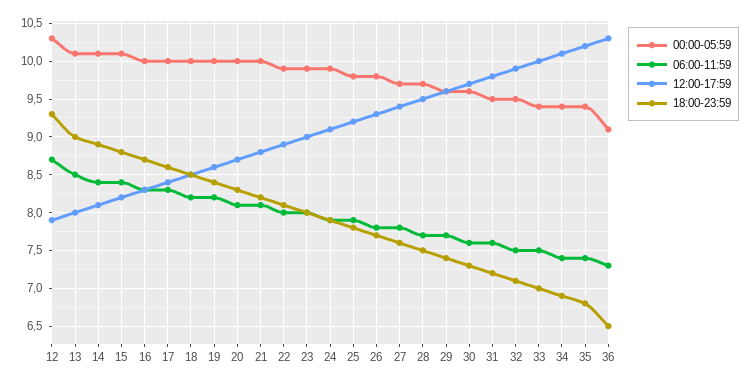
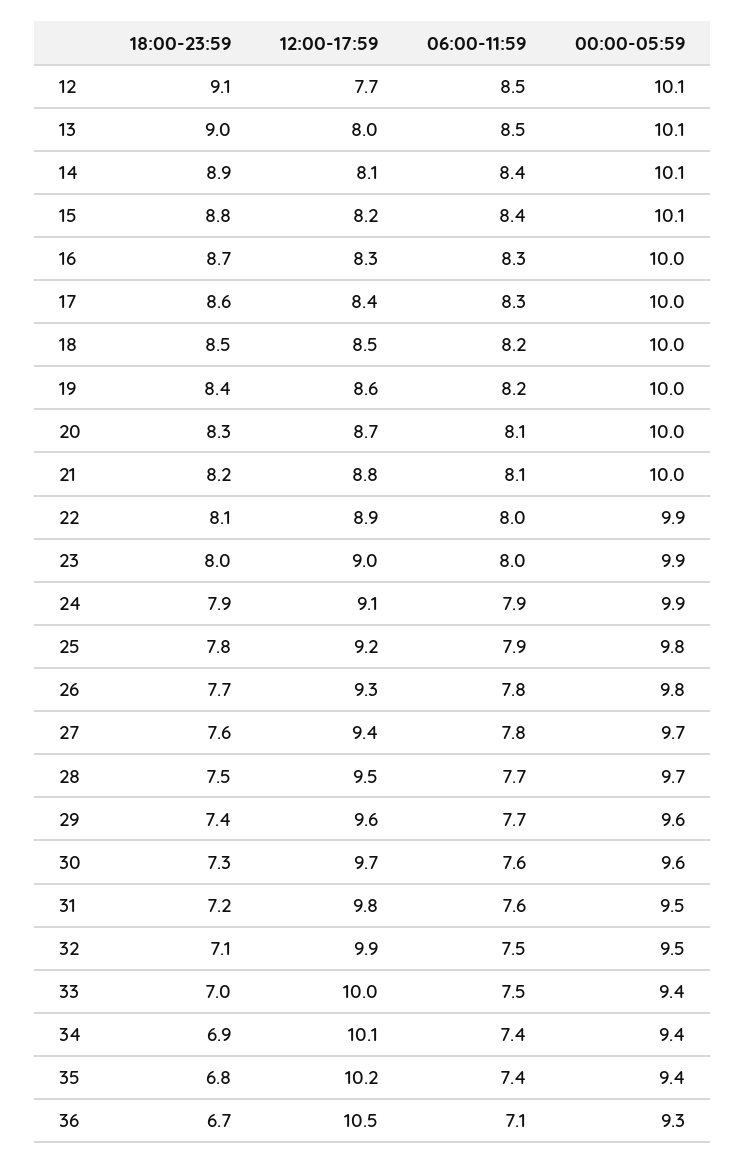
  {
    "00:00-05:59": {
-     "12": 10.3,
+     "12": 10.1,
      "13": 10.1,
      "14": 10.1,
      "15": 10.1,
      "16": 10,
      "17": 10,
      "18": 10,
      "19": 10,
      "20": 10,
      "21": 10,
      "22": 9.9,
      "23": 9.9,
      "24": 9.9,
      "25": 9.8,
      "26": 9.8,
      "27": 9.7,
      "28": 9.7,
      "29": 9.6,
      "30": 9.6,
      "31": 9.5,
      "32": 9.5,
      "33": 9.4,
      "34": 9.4,
      "35": 9.4,
-     "36": 9.1
+     "36": 9.3
    },
    "06:00-11:59": {
-     "12": 8.7,
+     "12": 8.5,
      "13": 8.5,
      "14": 8.4,
      "15": 8.4,
      "16": 8.3,
      "17": 8.3,
      "18": 8.2,
      "19": 8.2,
      "20": 8.1,
      "21": 8.1,
      "22": 8,
      "23": 8,
      "24": 7.9,
      "25": 7.9,
      "26": 7.8,
      "27": 7.8,
      "28": 7.7,
      "29": 7.7,
      "30": 7.6,
      "31": 7.6,
      "32": 7.5,
      "33": 7.5,
      "34": 7.4,
      "35": 7.4,
-     "36": 7.3
+     "36": 7.1
    },
    "12:00-17:59": {
-     "12": 7.9,
+     "12": 7.7,
      "13": 8,
      "14": 8.1,
      "15": 8.2,
      "16": 8.3,
      "17": 8.4,
      "18": 8.5,
      "19": 8.6,
      "20": 8.7,
      "21": 8.8,
      "22": 8.9,
      "23": 9,
      "24": 9.1,
      "25": 9.2,
      "26": 9.3,
      "27": 9.4,
      "28": 9.5,
      "29": 9.6,
      "30": 9.7,
      "31": 9.8,
      "32": 9.9,
      "33": 10,
      "34": 10.1,
      "35": 10.2,
-     "36": 10.3
+     "36": 10.5
    },
    "18:00-23:59": {
-     "12": 9.3,
+     "12": 9.1,
      "13": 9,
      "14": 8.9,
      "15": 8.8,
      "16": 8.7,
      "17": 8.6,
      "18": 8.5,
      "19": 8.4,
      "20": 8.3,
      "21": 8.2,
      "22": 8.1,
      "23": 8,
      "24": 7.9,
      "25": 7.8,
      "26": 7.7,
      "27": 7.6,
      "28": 7.5,
      "29": 7.4,
      "30": 7.3,
      "31": 7.2,
      "32": 7.1,
      "33": 7,
      "34": 6.9,
      "35": 6.8,
-     "36": 6.5
+     "36": 6.7
    }
  }

